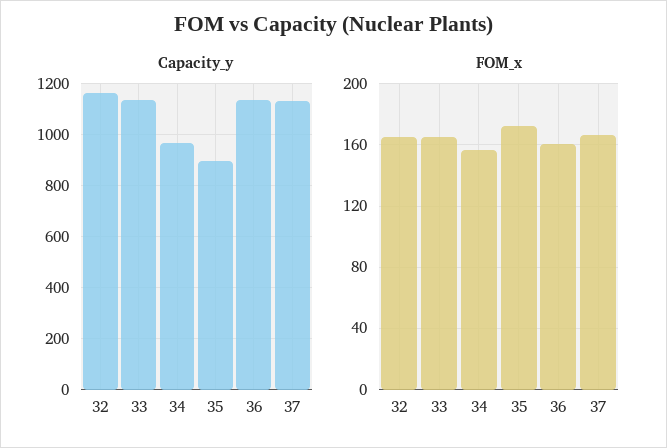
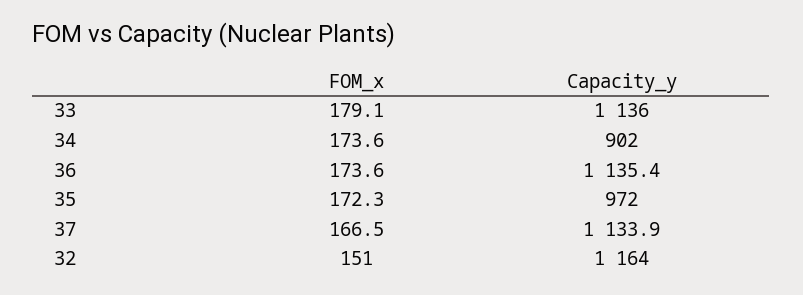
  {
    "Capacity_y": {
      "32": 1164,
      "33": 1136,
-     "34": 975,
+     "34": 902,
-     "35": 900,
+     "35": 972,
      "36": 1135.4,
      "37": 1133.9
    },
    "FOM_x": {
-     "32": 165,
+     "32": 151,
-     "33": 165,
+     "33": 179.1,
-     "34": 155,
+     "34": 173.6,
      "35": 172.3,
-     "36": 160,
+     "36": 173.6,
      "37": 166.5
    }
  }

